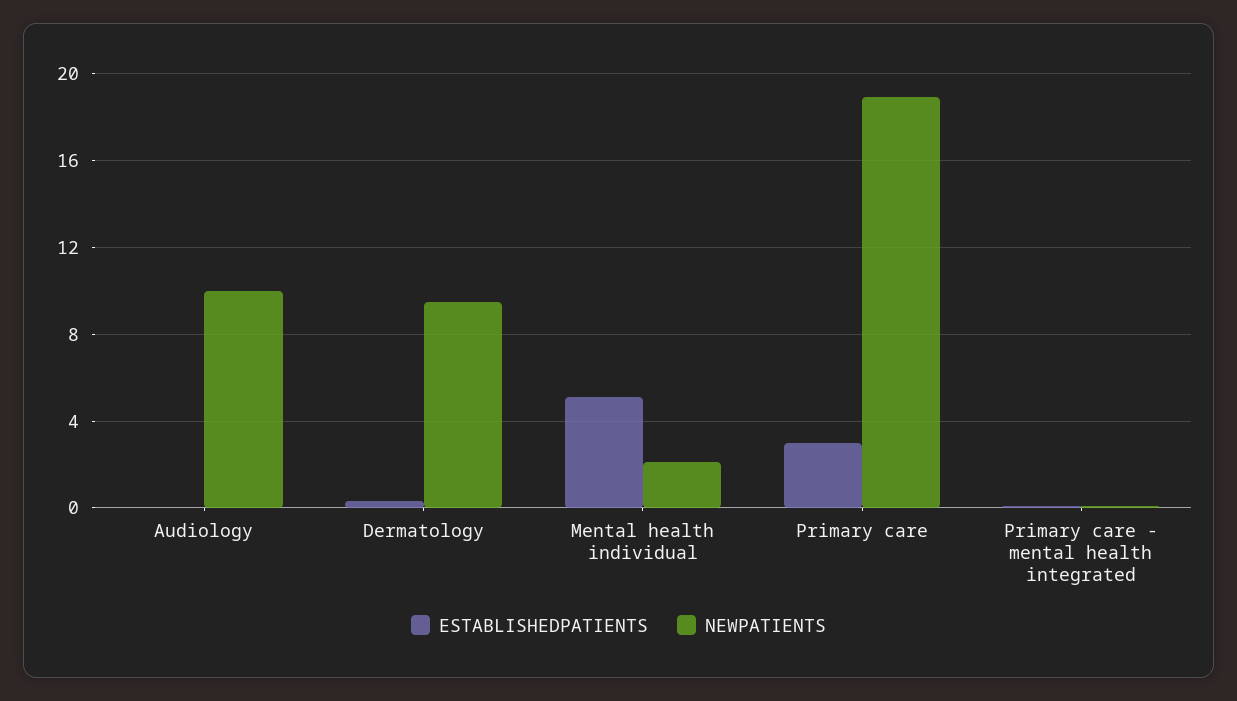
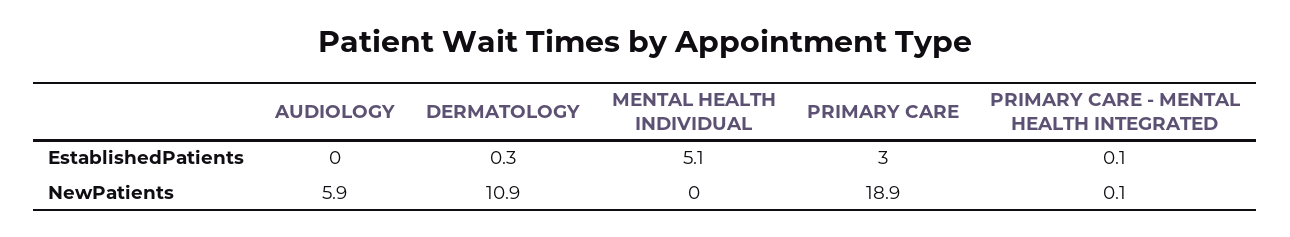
  {
    "ESTABLISHEDPATIENTS": {
      "Audiology": 0,
      "Dermatology": 0.3,
      "Mental health individual": 5.1,
      "Primary care": 3,
      "Primary care - mental health integrated": 0.1
    },
    "NEWPATIENTS": {
-     "Audiology": 10,
+     "Audiology": 5.9,
-     "Dermatology": 9.5,
+     "Dermatology": 10.9,
-     "Mental health individual": 2,
+     "Mental health individual": 0,
      "Primary care": 18.9,
      "Primary care - mental health integrated": 0.1
    }
  }

